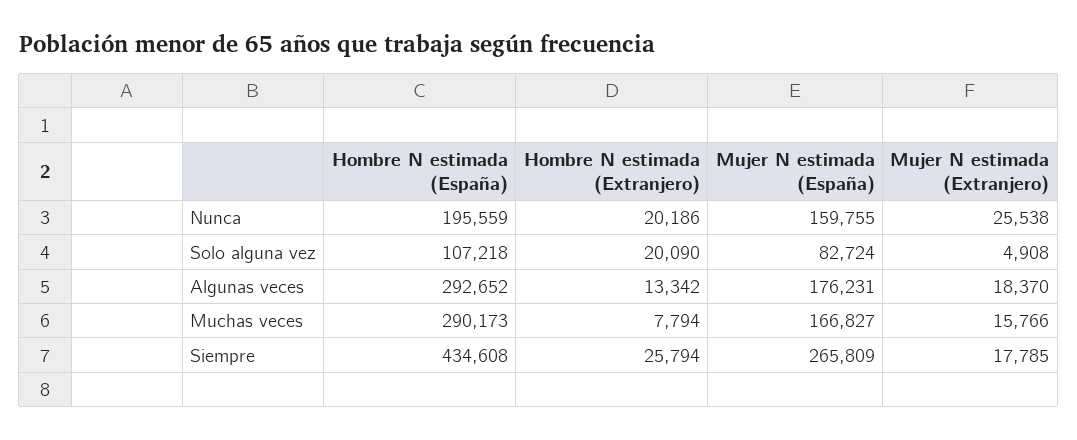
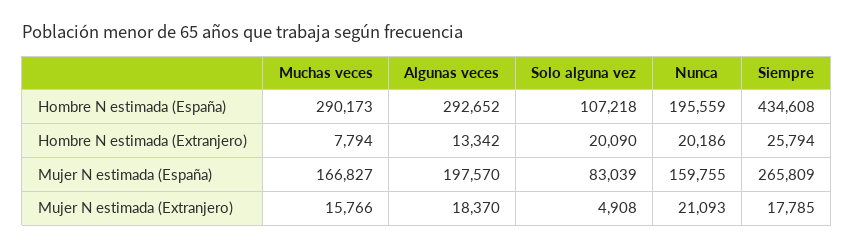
  {
    "Hombre N estimada (España)": {
      "Nunca": 195559,
      "Solo alguna vez": 107218,
      "Algunas veces": 292652,
      "Muchas veces": 290173,
      "Siempre": 434608
    },
    "Hombre N estimada (Extranjero)": {
      "Nunca": 20186,
      "Solo alguna vez": 20090,
      "Algunas veces": 13342,
      "Muchas veces": 7794,
      "Siempre": 25794
    },
    "Mujer N estimada (España)": {
      "Nunca": 159755,
-     "Solo alguna vez": 82724,
+     "Solo alguna vez": 83039,
-     "Algunas veces": 176231,
+     "Algunas veces": 197570,
      "Muchas veces": 166827,
      "Siempre": 265809
    },
    "Mujer N estimada (Extranjero)": {
-     "Nunca": 25538,
+     "Nunca": 21093,
      "Solo alguna vez": 4908,
      "Algunas veces": 18370,
      "Muchas veces": 15766,
      "Siempre": 17785
    }
  }

